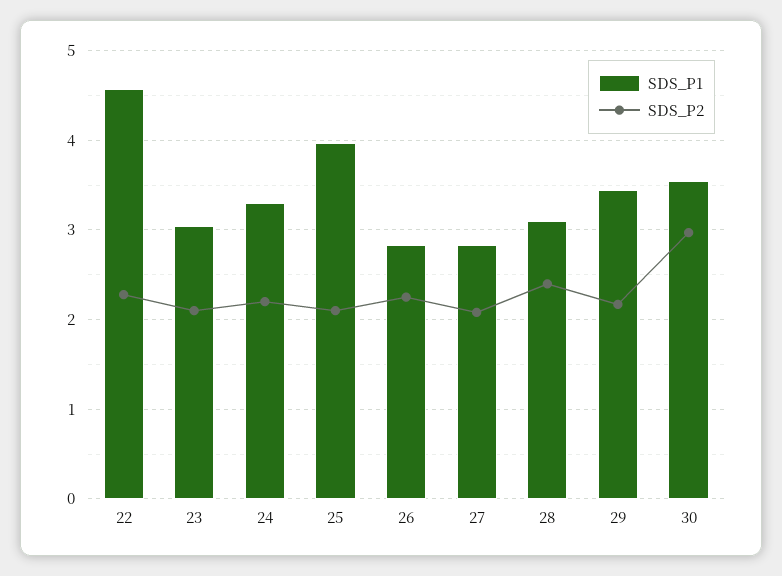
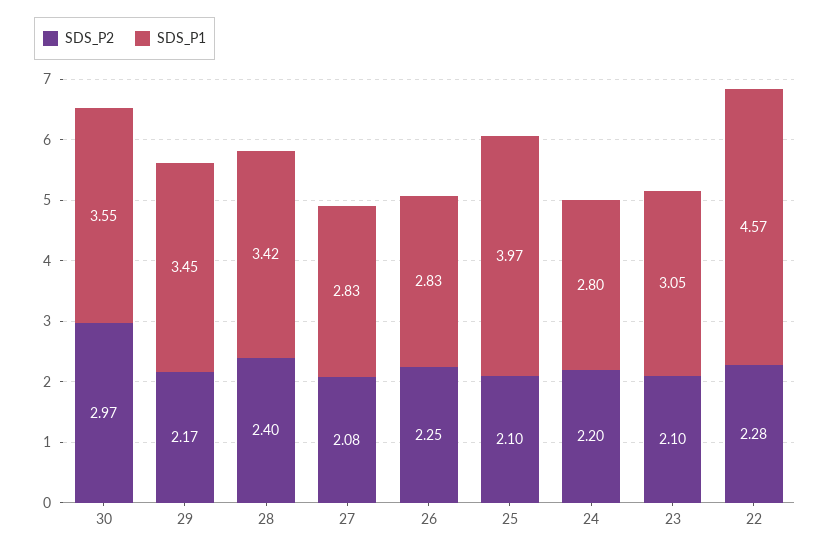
  {
    "SDS_P1": {
      "22": 4.57,
      "23": 3.05,
-     "24": 3.3,
+     "24": 2.8,
      "25": 3.97,
      "26": 2.83,
      "27": 2.83,
-     "28": 3.1,
+     "28": 3.42,
      "29": 3.45,
      "30": 3.55
    },
    "SDS_P2": {
      "22": 2.28,
      "23": 2.1,
      "24": 2.2,
      "25": 2.1,
      "26": 2.25,
      "27": 2.08,
      "28": 2.4,
      "29": 2.17,
      "30": 2.97
    }
  }

